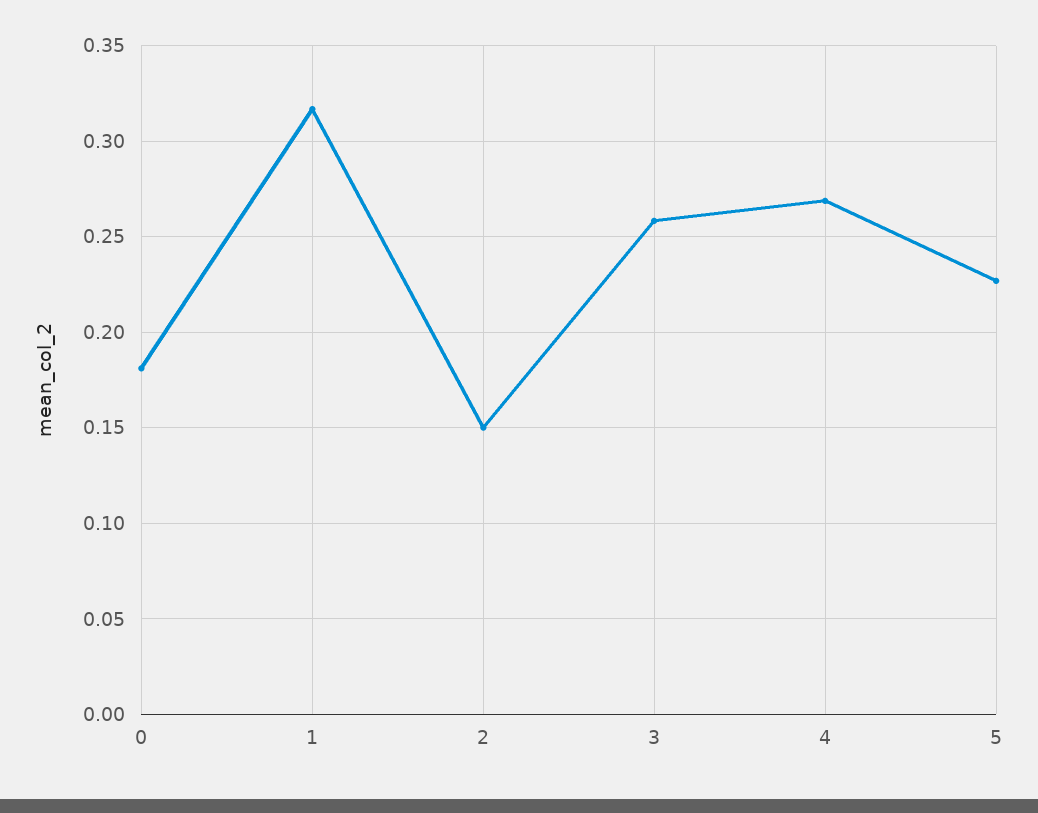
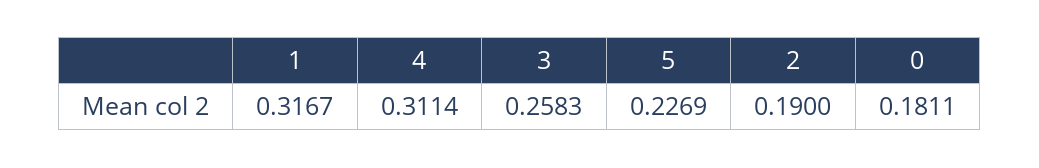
  {
    "0": 0.1811,
    "1": 0.3167,
-   "2": 0.15,
+   "2": 0.19,
    "3": 0.2583,
-   "4": 0.27,
+   "4": 0.3114,
    "5": 0.2269
  }

